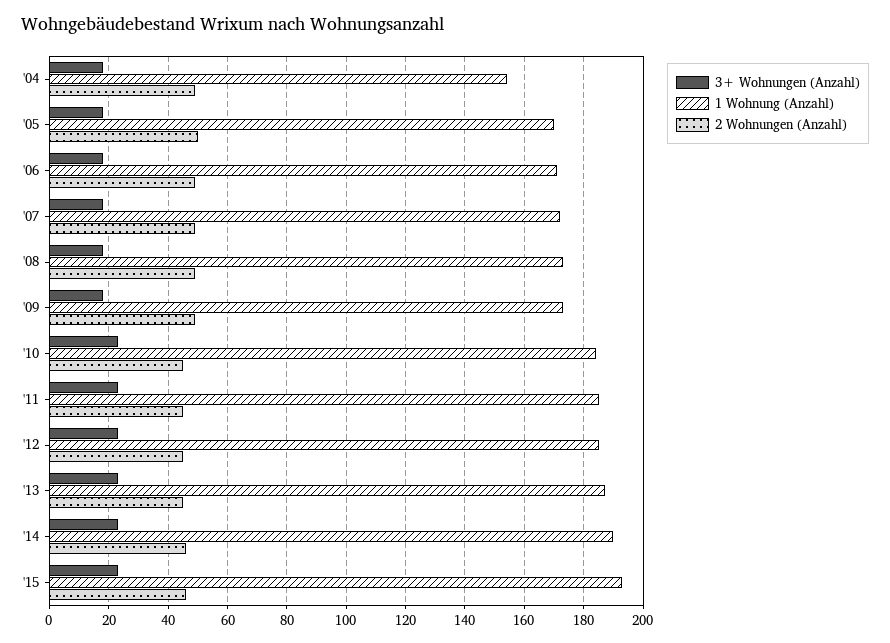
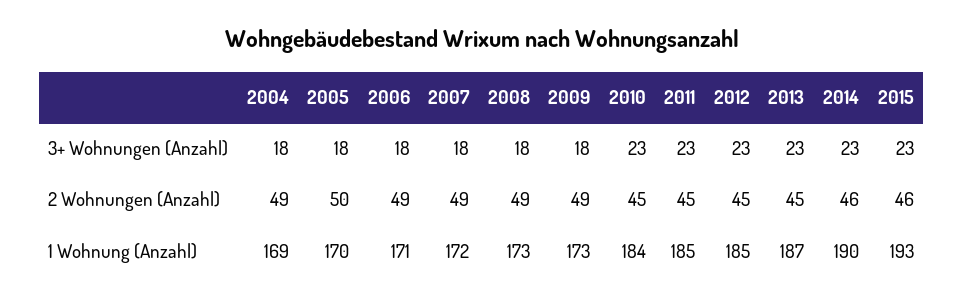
  {
    "3+ Wohnungen (Anzahl)": {
      "'04": 18,
      "'05": 18,
      "'06": 18,
      "'07": 18,
      "'08": 18,
      "'09": 18,
      "'10": 23,
      "'11": 23,
      "'12": 23,
      "'13": 23,
      "'14": 23,
      "'15": 23
    },
    "1 Wohnung (Anzahl)": {
-     "'04": 155,
+     "'04": 169,
      "'05": 170,
      "'06": 171,
      "'07": 172,
      "'08": 173,
      "'09": 173,
      "'10": 184,
      "'11": 185,
      "'12": 185,
      "'13": 187,
      "'14": 190,
      "'15": 193
    },
    "2 Wohnungen (Anzahl)": {
      "'04": 49,
      "'05": 50,
      "'06": 49,
      "'07": 49,
      "'08": 49,
      "'09": 49,
      "'10": 45,
      "'11": 45,
      "'12": 45,
      "'13": 45,
      "'14": 46,
      "'15": 46
    }
  }

